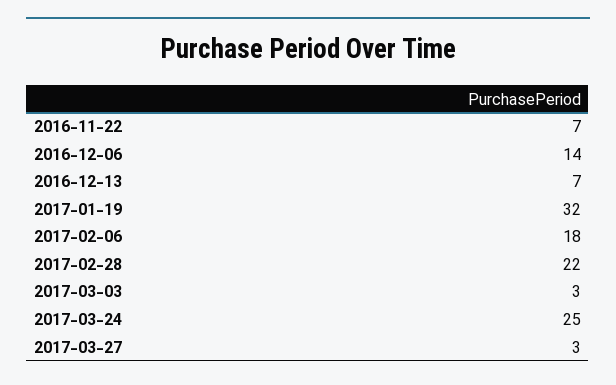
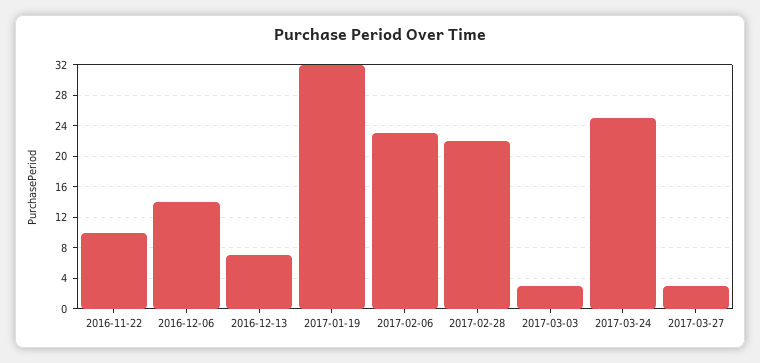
  {
-   "2016-11-22": 7,
+   "2016-11-22": 10,
    "2016-12-06": 14,
    "2016-12-13": 7,
    "2017-01-19": 32,
-   "2017-02-06": 18,
+   "2017-02-06": 23,
    "2017-02-28": 22,
    "2017-03-03": 3,
    "2017-03-24": 25,
    "2017-03-27": 3
  }

